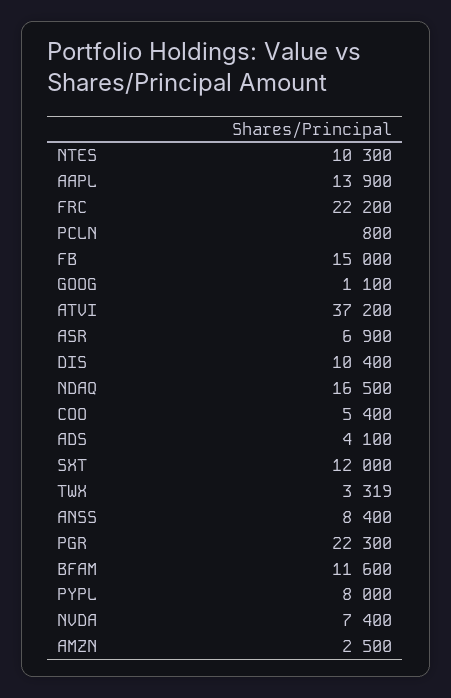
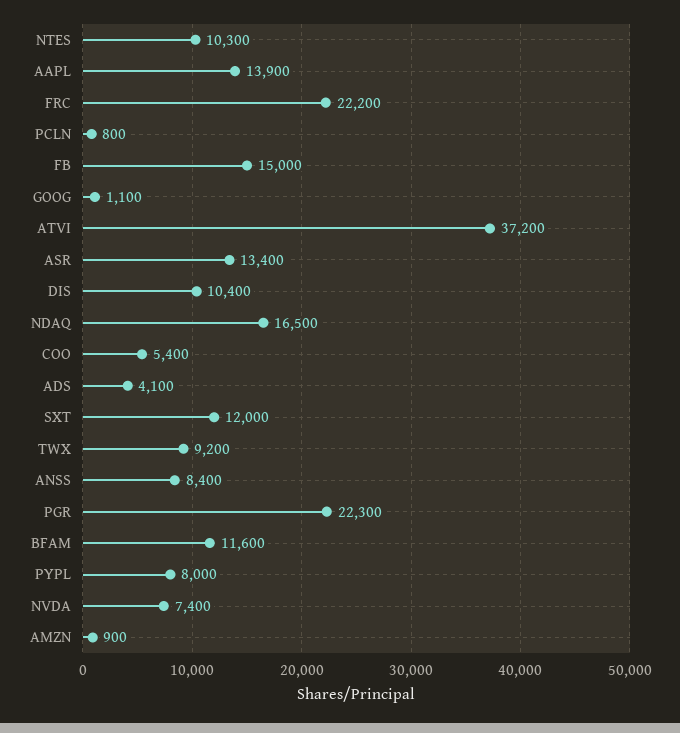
  {
    "NTES": 10300,
    "AAPL": 13900,
    "FRC": 22200,
    "PCLN": 800,
    "FB": 15000,
    "GOOG": 1100,
    "ATVI": 37200,
-   "ASR": 6900,
+   "ASR": 13400,
    "DIS": 10400,
    "NDAQ": 16500,
    "COO": 5400,
    "ADS": 4100,
    "SXT": 12000,
-   "TWX": 3319,
+   "TWX": 9200,
    "ANSS": 8400,
    "PGR": 22300,
    "BFAM": 11600,
    "PYPL": 8000,
    "NVDA": 7400,
-   "AMZN": 2500
+   "AMZN": 900
  }

